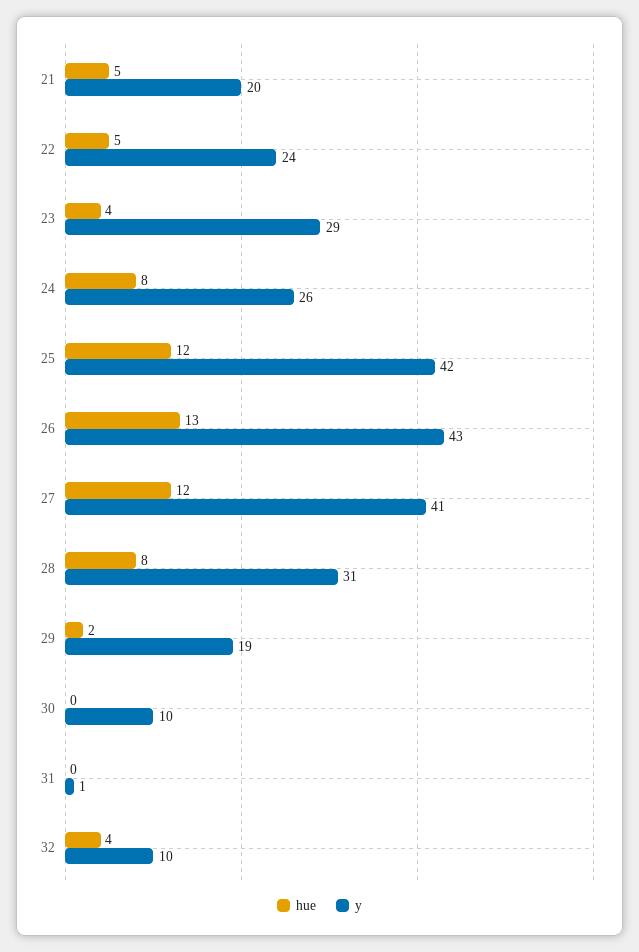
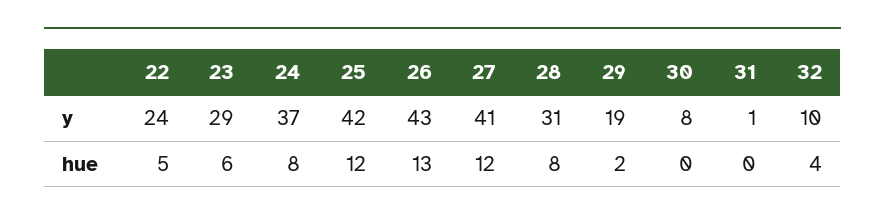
  {
    "hue": {
-     "21": 5,
      "22": 5,
-     "23": 4,
+     "23": 6,
      "24": 8,
      "25": 12,
      "26": 13,
      "27": 12,
      "28": 8,
      "29": 2,
      "30": 0,
      "31": 0,
      "32": 4
    },
    "y": {
-     "21": 20,
      "22": 24,
      "23": 29,
-     "24": 26,
+     "24": 37,
      "25": 42,
      "26": 43,
      "27": 41,
      "28": 31,
      "29": 19,
-     "30": 10,
+     "30": 8,
      "31": 1,
      "32": 10
    }
  }

